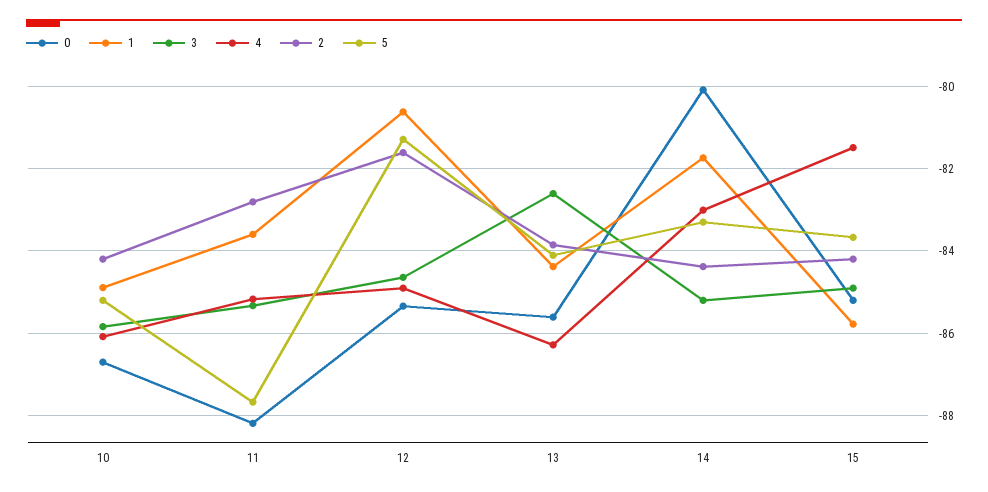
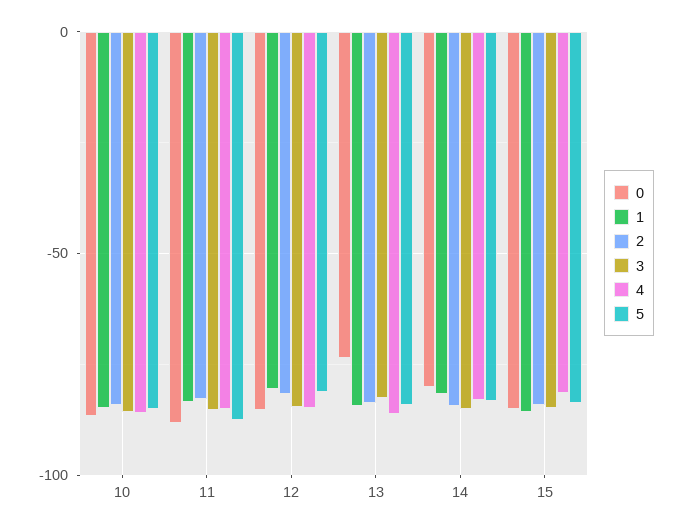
  {
    "0": {
      "10": -86.8,
      "11": -88.2,
      "12": -85.4,
-     "13": -85.6,
+     "13": -75,
      "14": -80,
      "15": -85.2
    },
    "1": {
      "10": -84.8,
      "11": -83.6,
      "12": -80.6,
      "13": -84.4,
      "14": -81.8,
      "15": -85.8
    },
    "3": {
      "10": -85.8,
      "11": -85.4,
      "12": -84.6,
      "13": -82.6,
      "14": -85.2,
      "15": -85
    },
    "4": {
      "10": -86,
      "11": -85.2,
      "12": -85,
      "13": -86.2,
      "14": -83,
      "15": -81.4
    },
    "2": {
      "10": -84.2,
      "11": -82.8,
      "12": -81.6,
      "13": -83.8,
      "14": -84.4,
      "15": -84.2
    },
    "5": {
      "10": -85.2,
      "11": -87.6,
      "12": -81.2,
      "13": -84.2,
      "14": -83.4,
      "15": -83.6
    }
  }

